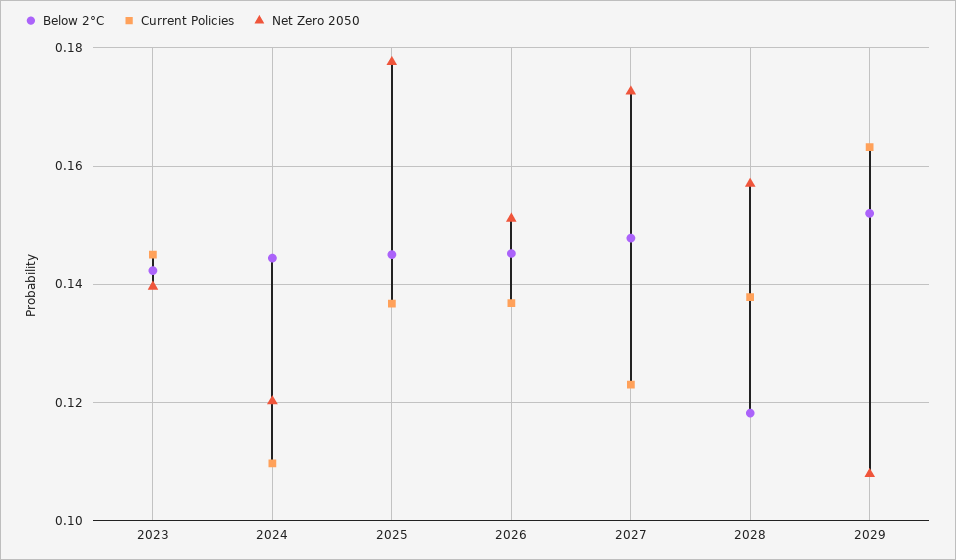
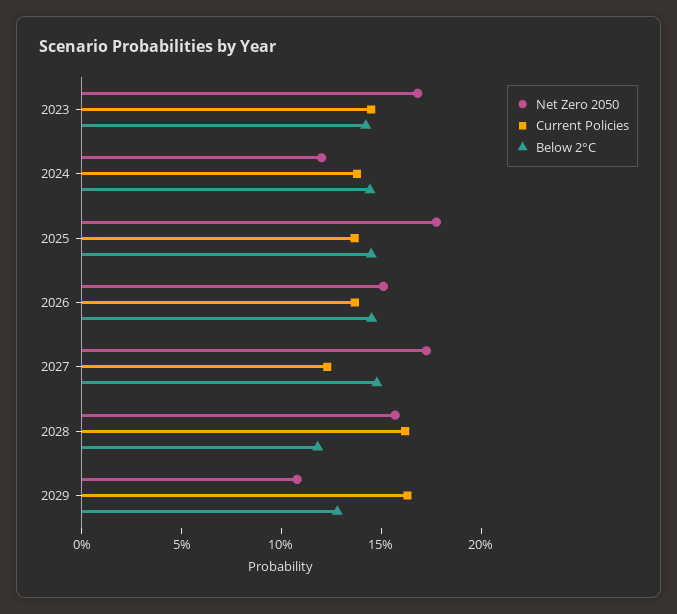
  {
    "Below 2°C": {
      "2023": 0.142,
      "2024": 0.144,
      "2025": 0.146,
      "2026": 0.146,
      "2027": 0.148,
      "2028": 0.118,
-     "2029": 0.152
+     "2029": 0.13
    },
    "Current Policies": {
      "2023": 0.146,
-     "2024": 0.11,
+     "2024": 0.14,
      "2025": 0.136,
      "2026": 0.136,
      "2027": 0.124,
-     "2028": 0.138,
+     "2028": 0.16,
      "2029": 0.164
    },
    "Net Zero 2050": {
-     "2023": 0.14,
+     "2023": 0.17,
      "2024": 0.12,
      "2025": 0.178,
      "2026": 0.152,
      "2027": 0.172,
      "2028": 0.158,
      "2029": 0.108
    }
  }

